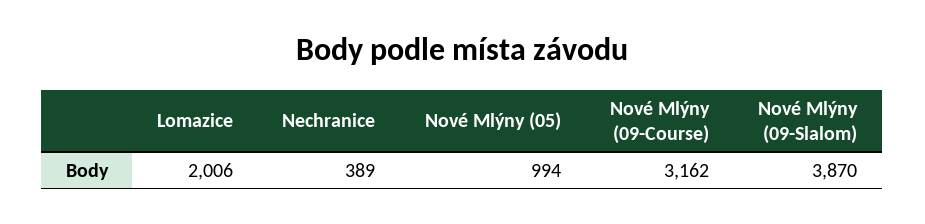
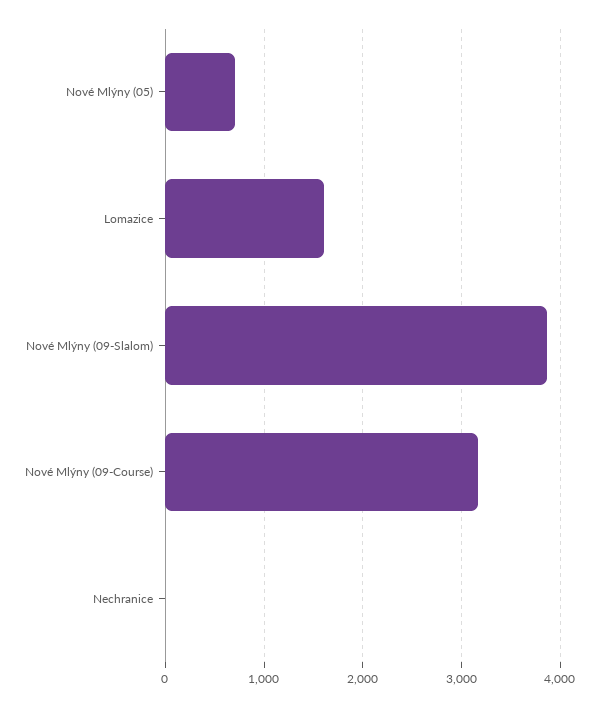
  {
-   "Lomazice": 2006,
+   "Lomazice": 1600,
-   "Nechranice": 389,
+   "Nechranice": 0,
-   "Nové Mlýny (05)": 994,
+   "Nové Mlýny (05)": 700,
    "Nové Mlýny (09-Course)": 3162,
    "Nové Mlýny (09-Slalom)": 3870
  }

